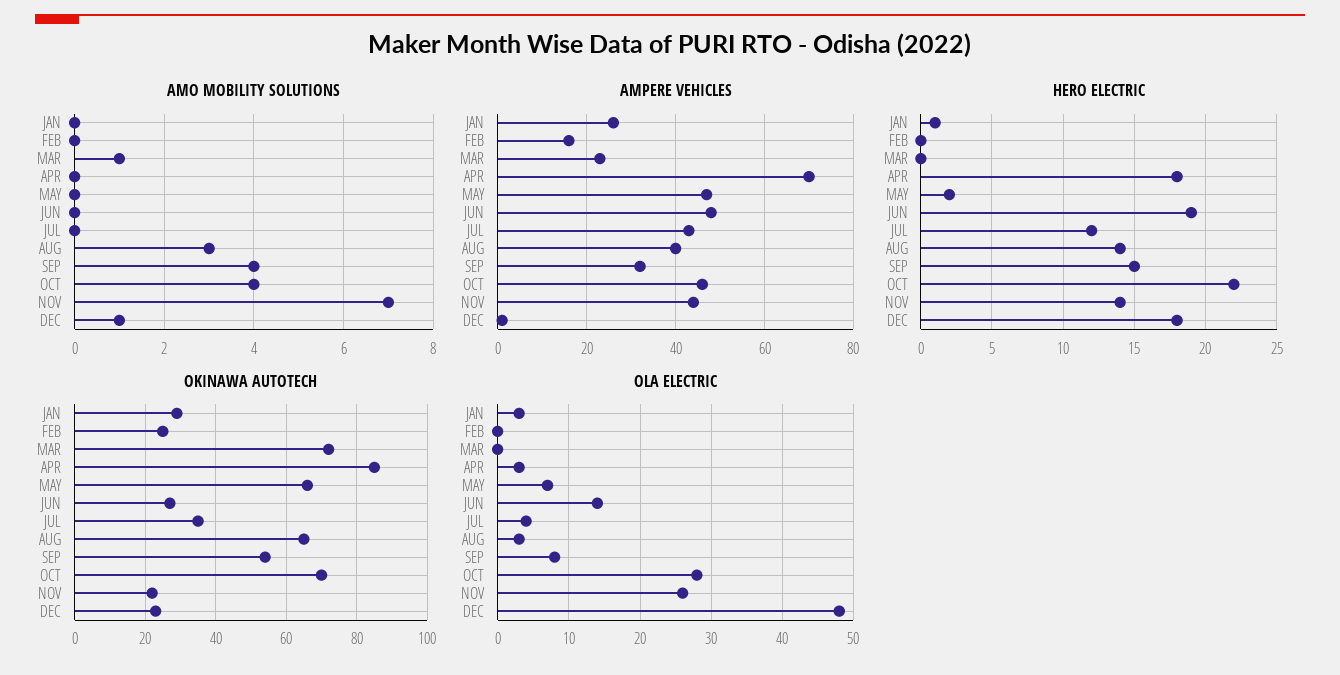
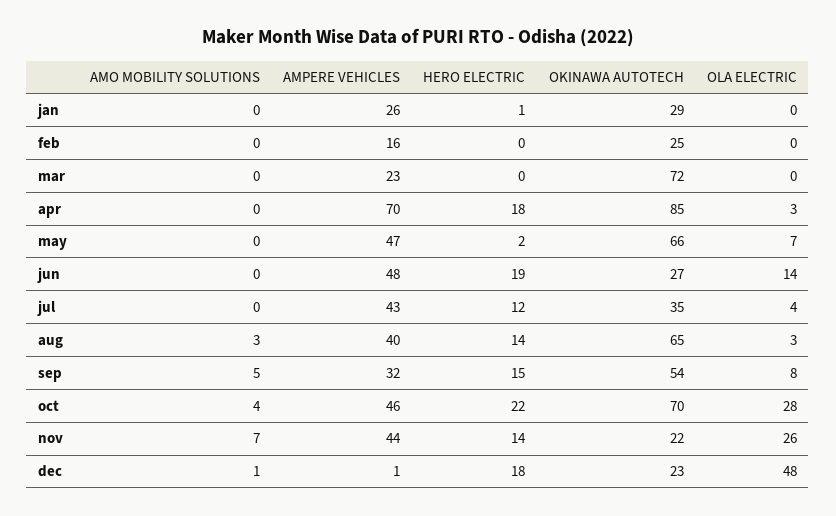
  {
    "AMO MOBILITY SOLUTIONS": {
      "JAN": 0,
      "FEB": 0,
-     "MAR": 1,
+     "MAR": 0,
      "APR": 0,
      "MAY": 0,
      "JUN": 0,
      "JUL": 0,
      "AUG": 3,
-     "SEP": 4,
+     "SEP": 5,
      "OCT": 4,
      "NOV": 7,
      "DEC": 1
    },
    "AMPERE VEHICLES": {
      "JAN": 26,
      "FEB": 16,
      "MAR": 23,
      "APR": 70,
      "MAY": 47,
      "JUN": 48,
      "JUL": 43,
      "AUG": 40,
      "SEP": 32,
      "OCT": 46,
      "NOV": 44,
      "DEC": 1
    },
    "HERO ELECTRIC": {
      "JAN": 1,
      "FEB": 0,
      "MAR": 0,
      "APR": 18,
      "MAY": 2,
      "JUN": 19,
      "JUL": 12,
      "AUG": 14,
      "SEP": 15,
      "OCT": 22,
      "NOV": 14,
      "DEC": 18
    },
    "OKINAWA AUTOTECH": {
      "JAN": 29,
      "FEB": 25,
      "MAR": 72,
      "APR": 85,
      "MAY": 66,
      "JUN": 27,
      "JUL": 35,
      "AUG": 65,
      "SEP": 54,
      "OCT": 70,
      "NOV": 22,
      "DEC": 23
    },
    "OLA ELECTRIC": {
-     "JAN": 3,
+     "JAN": 0,
      "FEB": 0,
      "MAR": 0,
      "APR": 3,
      "MAY": 7,
      "JUN": 14,
      "JUL": 4,
      "AUG": 3,
      "SEP": 8,
      "OCT": 28,
      "NOV": 26,
      "DEC": 48
    }
  }

